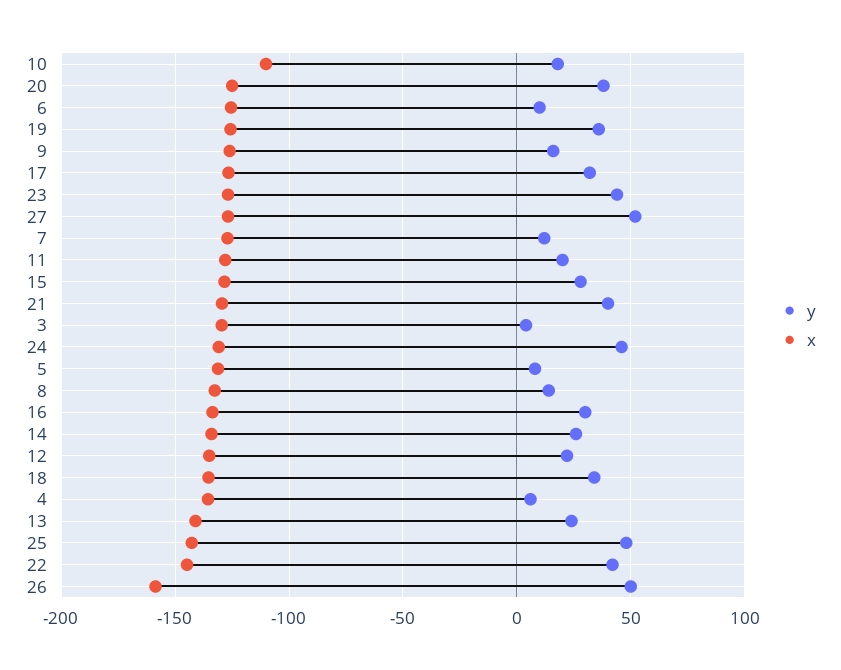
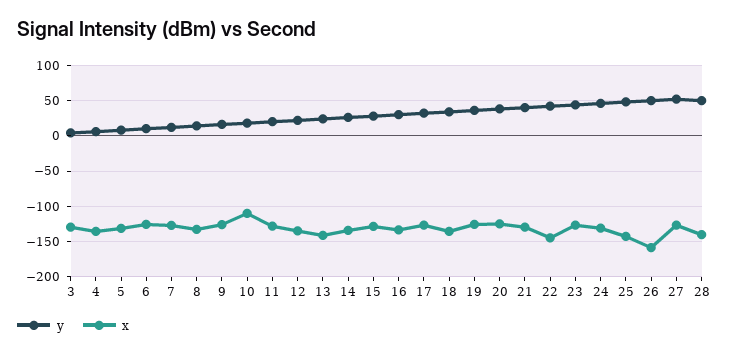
  {
    "y": {
      "10": 20,
      "20": 40,
      "6": 10,
      "19": 35,
      "9": 15,
      "17": 30,
      "23": 45,
      "27": 50,
      "7": 10,
      "11": 20,
      "15": 30,
      "21": 40,
      "3": 5,
      "24": 45,
      "5": 10,
      "8": 15,
      "16": 30,
      "14": 25,
      "12": 20,
      "18": 35,
      "4": 5,
      "13": 25,
      "25": 50,
      "22": 40,
-     "26": 50
+     "26": 50,
+     "28": 50
    },
    "x": {
      "10": -110,
      "20": -125,
      "6": -125,
      "19": -125,
      "9": -125,
      "17": -125,
      "23": -125,
      "27": -125,
      "7": -125,
      "11": -130,
      "15": -130,
      "21": -130,
      "3": -130,
      "24": -130,
      "5": -130,
      "8": -135,
      "16": -135,
      "14": -135,
      "12": -135,
      "18": -135,
      "4": -135,
      "13": -140,
      "25": -145,
      "22": -145,
-     "26": -160
+     "26": -160,
+     "28": -140
    }
  }

